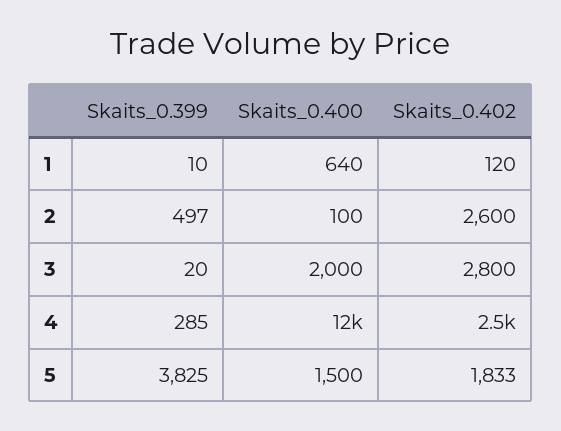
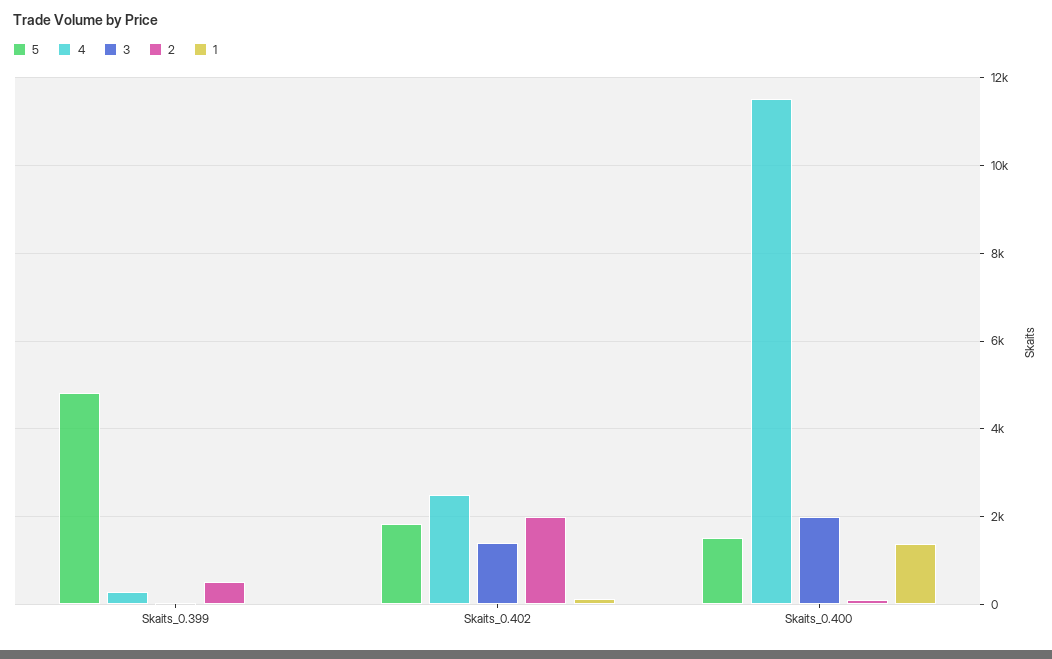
  {
    "1": {
      "Skaits_0.399": 10,
-     "Skaits_0.400": 640,
+     "Skaits_0.400": 1400,
      "Skaits_0.402": 120
    },
    "2": {
      "Skaits_0.399": 497,
      "Skaits_0.400": 100,
-     "Skaits_0.402": 2600
+     "Skaits_0.402": 2000
    },
    "3": {
      "Skaits_0.399": 20,
      "Skaits_0.400": 2000,
-     "Skaits_0.402": 2800
+     "Skaits_0.402": 1400
    },
    "4": {
      "Skaits_0.399": 285,
      "Skaits_0.400": 12000,
      "Skaits_0.402": 2500
    },
    "5": {
-     "Skaits_0.399": 3825,
+     "Skaits_0.399": 4800,
      "Skaits_0.400": 1500,
      "Skaits_0.402": 1833
    }
  }

